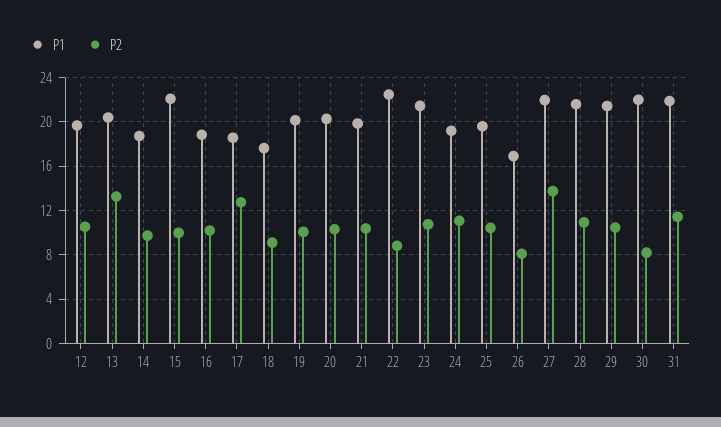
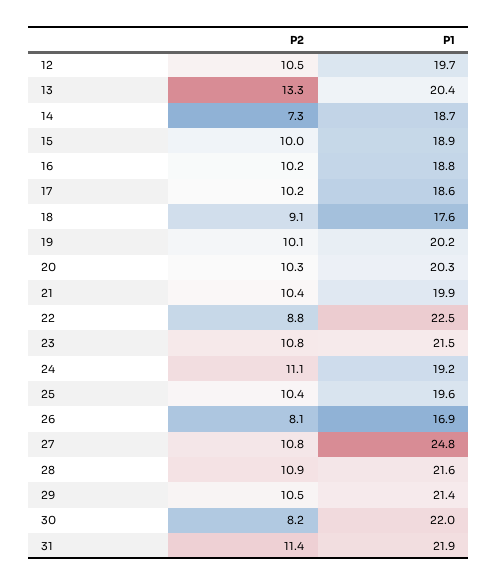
  {
    "P1": {
      "12": 19.7,
      "13": 20.4,
      "14": 18.7,
-     "15": 22,
+     "15": 18.9,
      "16": 18.8,
      "17": 18.6,
      "18": 17.6,
      "19": 20.2,
      "20": 20.3,
      "21": 19.9,
      "22": 22.5,
      "23": 21.5,
      "24": 19.2,
      "25": 19.6,
      "26": 16.9,
-     "27": 22,
+     "27": 24.8,
      "28": 21.6,
      "29": 21.4,
      "30": 22,
      "31": 21.9
    },
    "P2": {
      "12": 10.5,
      "13": 13.3,
-     "14": 10,
+     "14": 7.3,
      "15": 10,
      "16": 10.2,
-     "17": 13,
+     "17": 10.2,
      "18": 9.1,
      "19": 10.1,
      "20": 10.3,
      "21": 10.4,
      "22": 8.8,
      "23": 10.8,
      "24": 11.1,
      "25": 10.4,
      "26": 8.1,
-     "27": 14,
+     "27": 10.8,
      "28": 10.9,
      "29": 10.5,
      "30": 8.2,
      "31": 11.4
    }
  }

